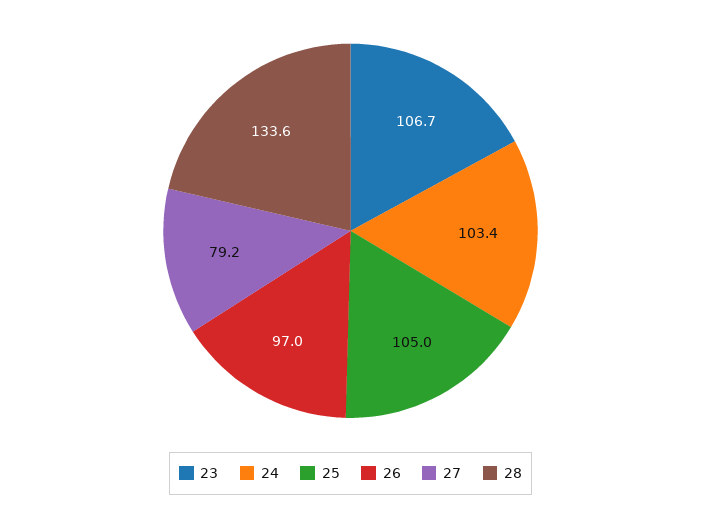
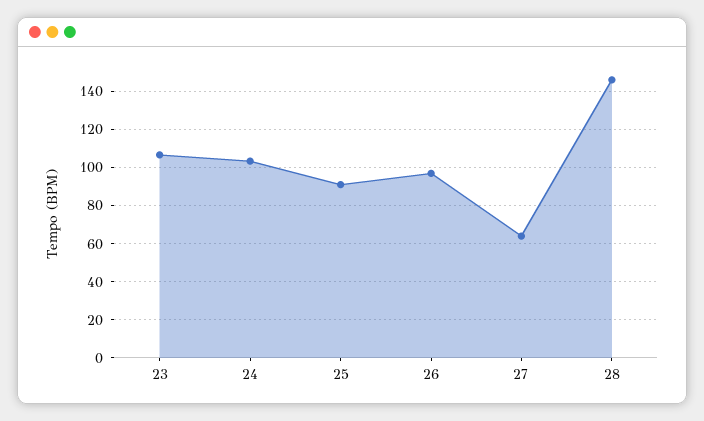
  {
    "23": 106.7,
    "24": 103.4,
-   "25": 105,
+   "25": 90,
    "26": 97,
-   "27": 79.2,
+   "27": 65,
-   "28": 133.6
+   "28": 145
  }

